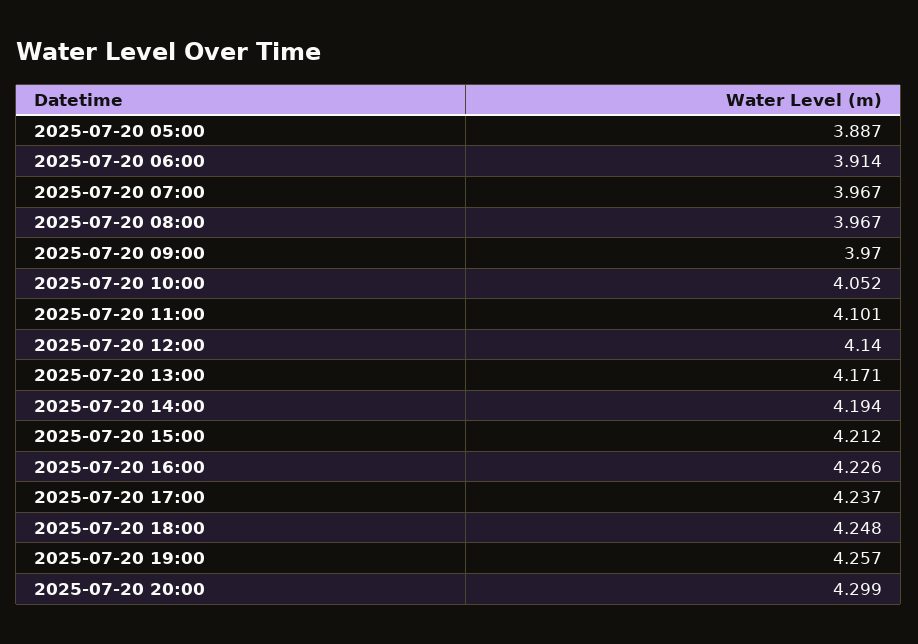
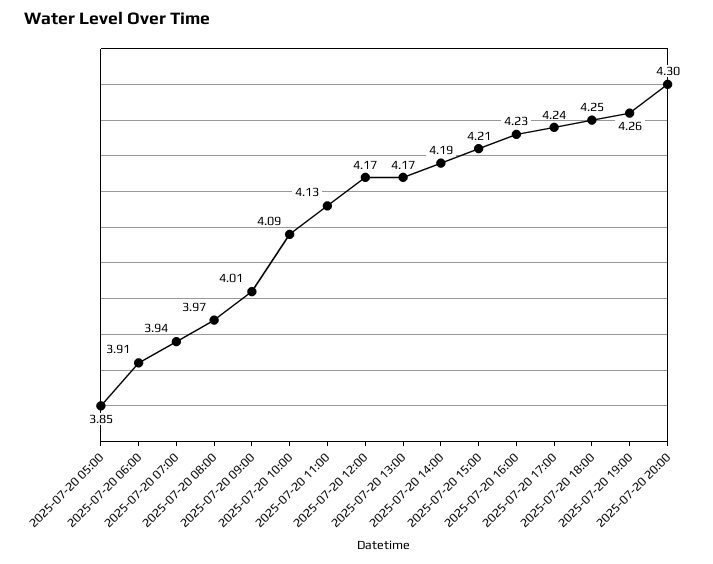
  {
-   "2025-07-20 05:00": 3.887,
+   "2025-07-20 05:00": 3.85,
    "2025-07-20 06:00": 3.914,
-   "2025-07-20 07:00": 3.967,
+   "2025-07-20 07:00": 3.94,
    "2025-07-20 08:00": 3.967,
-   "2025-07-20 09:00": 3.97,
+   "2025-07-20 09:00": 4.01,
-   "2025-07-20 10:00": 4.052,
+   "2025-07-20 10:00": 4.09,
-   "2025-07-20 11:00": 4.101,
+   "2025-07-20 11:00": 4.13,
-   "2025-07-20 12:00": 4.14,
+   "2025-07-20 12:00": 4.17,
    "2025-07-20 13:00": 4.171,
    "2025-07-20 14:00": 4.194,
    "2025-07-20 15:00": 4.212,
    "2025-07-20 16:00": 4.226,
    "2025-07-20 17:00": 4.237,
    "2025-07-20 18:00": 4.248,
    "2025-07-20 19:00": 4.257,
    "2025-07-20 20:00": 4.299
  }

